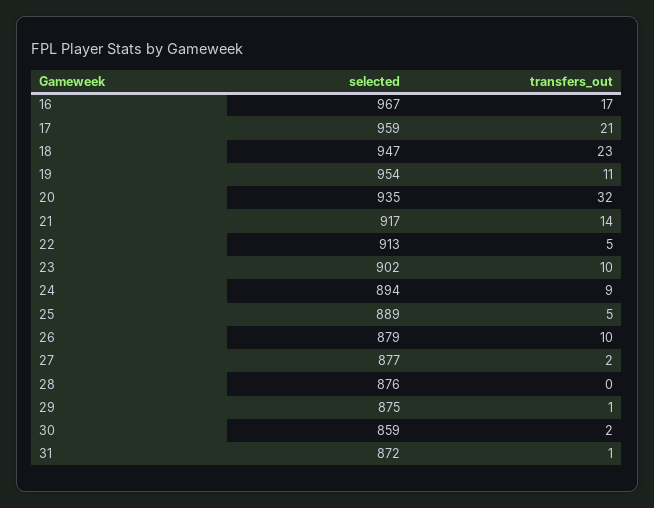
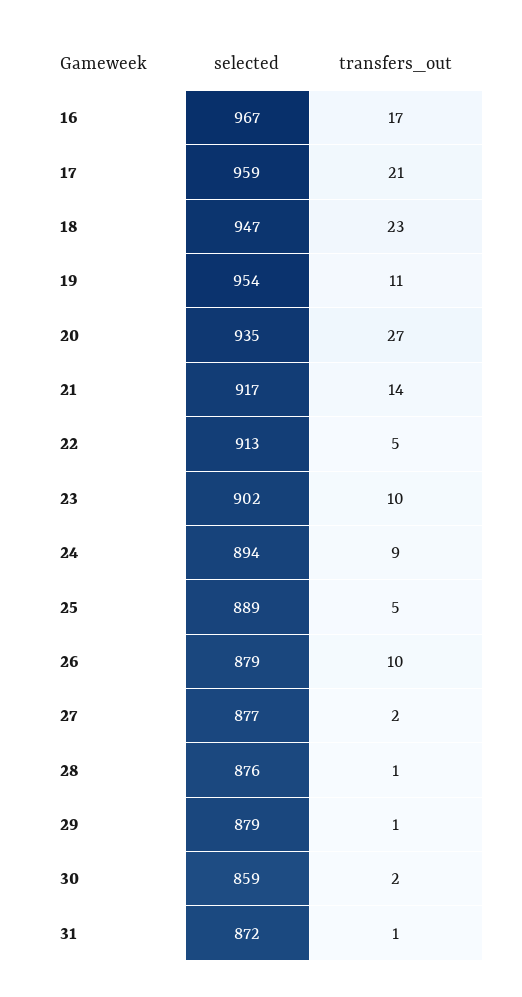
  {
    "selected": {
      "16": 967,
      "17": 959,
      "18": 947,
      "19": 954,
      "20": 935,
      "21": 917,
      "22": 913,
      "23": 902,
      "24": 894,
      "25": 889,
      "26": 879,
      "27": 877,
      "28": 876,
-     "29": 875,
+     "29": 879,
      "30": 859,
      "31": 872
    },
    "transfers_out": {
      "16": 17,
      "17": 21,
      "18": 23,
      "19": 11,
-     "20": 32,
+     "20": 27,
      "21": 14,
      "22": 5,
      "23": 10,
      "24": 9,
      "25": 5,
      "26": 10,
      "27": 2,
-     "28": 0,
+     "28": 1,
      "29": 1,
      "30": 2,
      "31": 1
    }
  }

